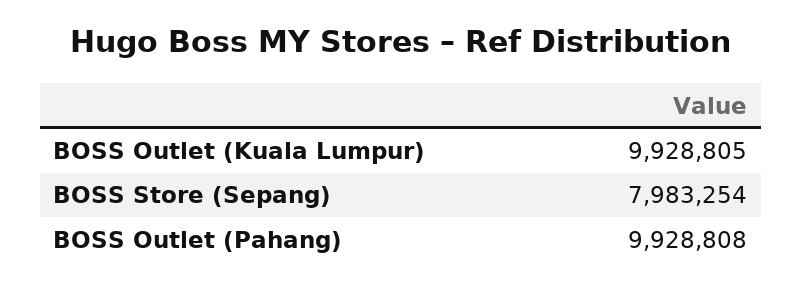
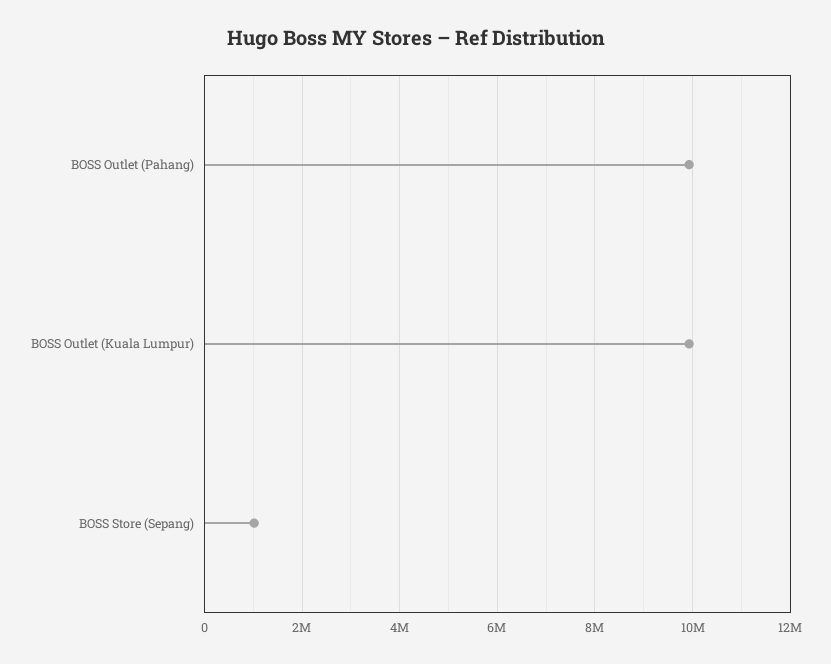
  {
    "BOSS Outlet (Kuala Lumpur)": 9928805,
-   "BOSS Store (Sepang)": 7983254,
+   "BOSS Store (Sepang)": 1000000,
    "BOSS Outlet (Pahang)": 9928808
  }

